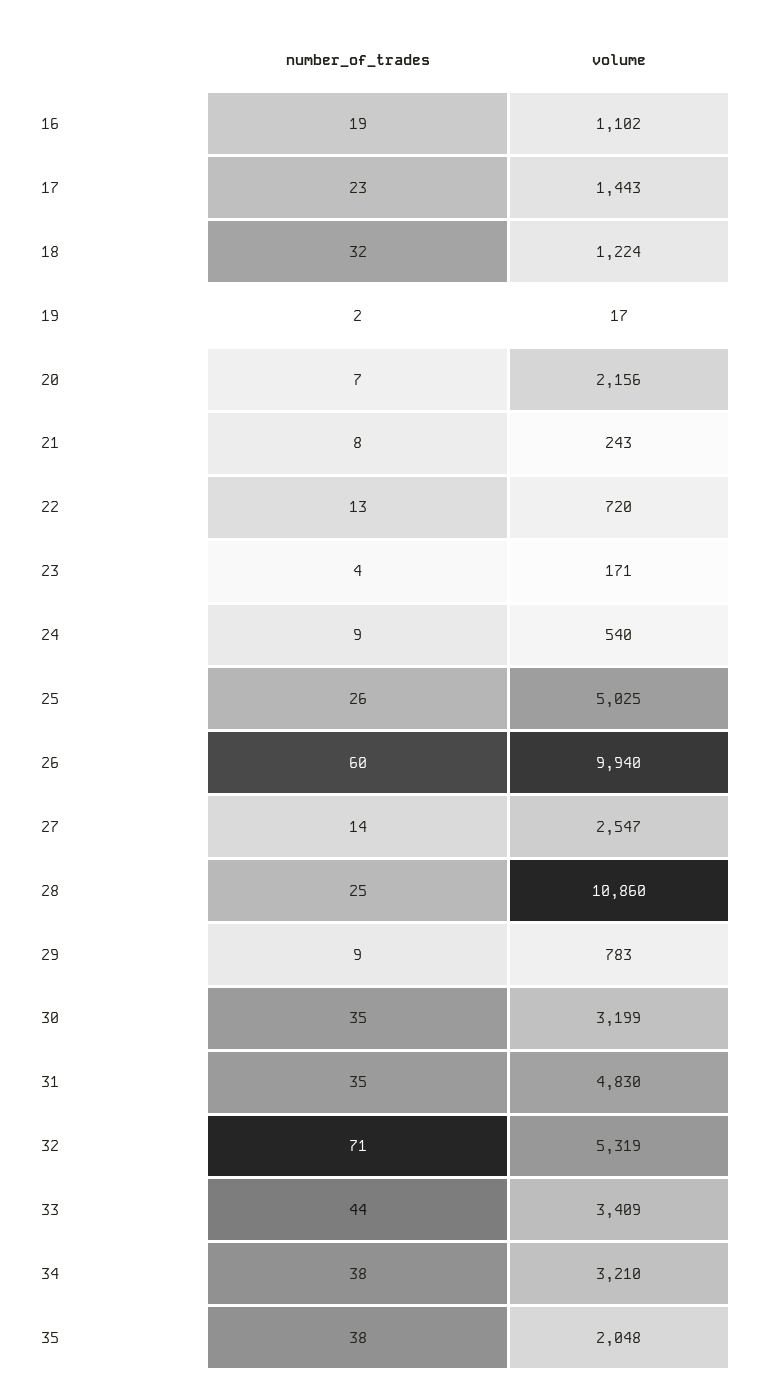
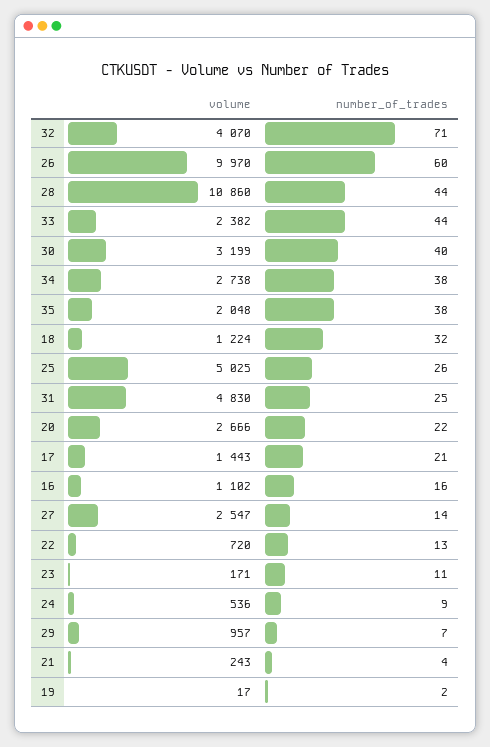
  {
    "number_of_trades": {
-     "16": 19,
+     "16": 16,
-     "17": 23,
+     "17": 21,
      "18": 32,
      "19": 2,
-     "20": 7,
+     "20": 22,
-     "21": 8,
+     "21": 4,
      "22": 13,
-     "23": 4,
+     "23": 11,
      "24": 9,
      "25": 26,
      "26": 60,
      "27": 14,
-     "28": 25,
+     "28": 44,
-     "29": 9,
+     "29": 7,
-     "30": 35,
+     "30": 40,
-     "31": 35,
+     "31": 25,
      "32": 71,
      "33": 44,
      "34": 38,
      "35": 38
    },
    "volume": {
      "16": 1102,
      "17": 1443,
      "18": 1224,
      "19": 17,
-     "20": 2156,
+     "20": 2666,
      "21": 243,
      "22": 720,
      "23": 171,
-     "24": 540,
+     "24": 536,
      "25": 5025,
-     "26": 9940,
+     "26": 9970,
      "27": 2547,
      "28": 10860,
-     "29": 783,
+     "29": 957,
      "30": 3199,
      "31": 4830,
-     "32": 5319,
+     "32": 4070,
-     "33": 3409,
+     "33": 2382,
-     "34": 3210,
+     "34": 2738,
      "35": 2048
    }
  }

